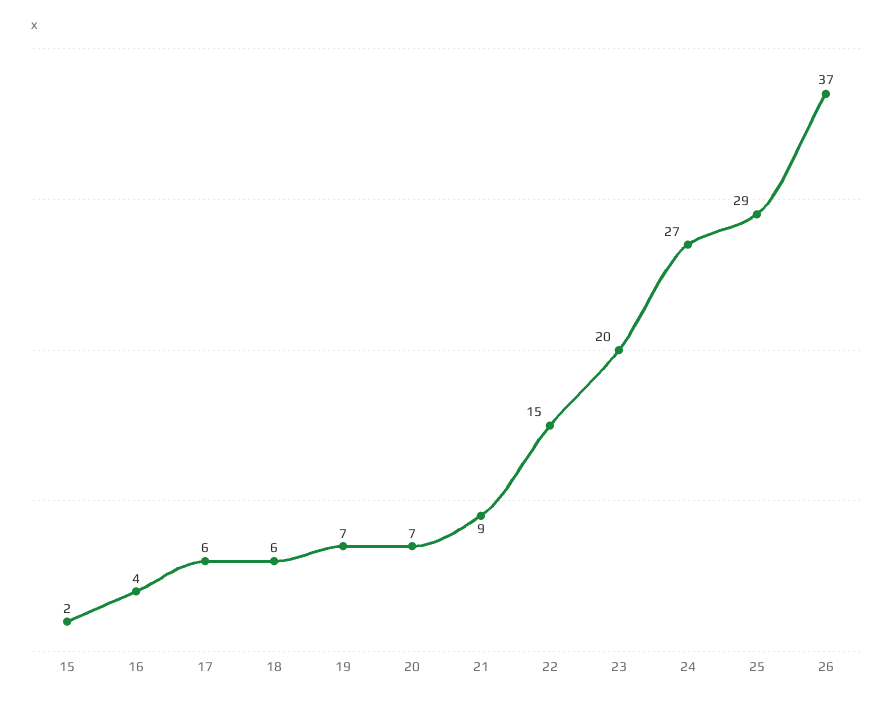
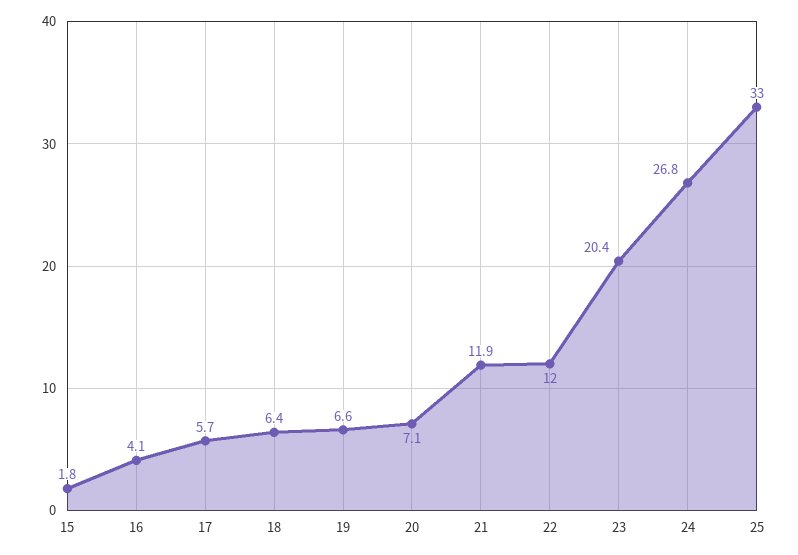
  {
    "15": 1.8,
    "16": 4.1,
    "17": 5.7,
    "18": 6.4,
    "19": 6.6,
    "20": 7.1,
-   "21": 9,
+   "21": 11.9,
-   "22": 15,
+   "22": 12,
    "23": 20.4,
    "24": 26.8,
-   "25": 29,
+   "25": 33
-   "26": 37
  }

